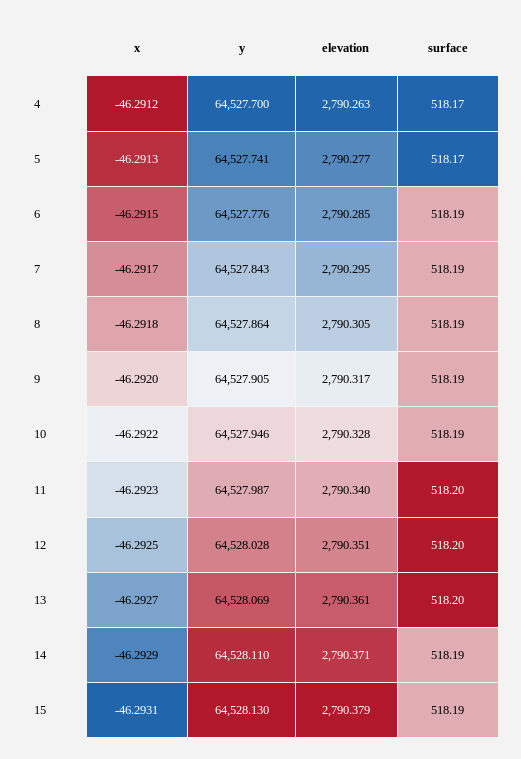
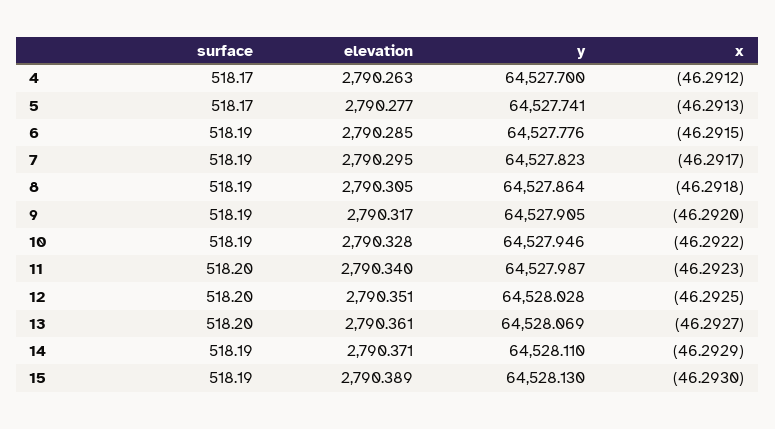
  {
    "x": {
      "4": -46.2912,
      "5": -46.2913,
      "6": -46.2915,
      "7": -46.2917,
      "8": -46.2918,
      "9": -46.292,
      "10": -46.2922,
      "11": -46.2923,
      "12": -46.2925,
      "13": -46.2927,
      "14": -46.2929,
-     "15": -46.2931
+     "15": -46.293
    },
    "y": {
      "4": 64527.7,
      "5": 64527.741,
      "6": 64527.776,
-     "7": 64527.843,
+     "7": 64527.823,
      "8": 64527.864,
      "9": 64527.905,
      "10": 64527.946,
      "11": 64527.987,
      "12": 64528.028,
      "13": 64528.069,
      "14": 64528.11,
      "15": 64528.13
    },
    "elevation": {
      "4": 2790.263,
      "5": 2790.277,
      "6": 2790.285,
      "7": 2790.295,
      "8": 2790.305,
      "9": 2790.317,
      "10": 2790.328,
      "11": 2790.34,
      "12": 2790.351,
      "13": 2790.361,
      "14": 2790.371,
-     "15": 2790.379
+     "15": 2790.389
    },
    "surface": {
      "4": 518.17,
      "5": 518.17,
      "6": 518.19,
      "7": 518.19,
      "8": 518.19,
      "9": 518.19,
      "10": 518.19,
      "11": 518.2,
      "12": 518.2,
      "13": 518.2,
      "14": 518.19,
      "15": 518.19
    }
  }

